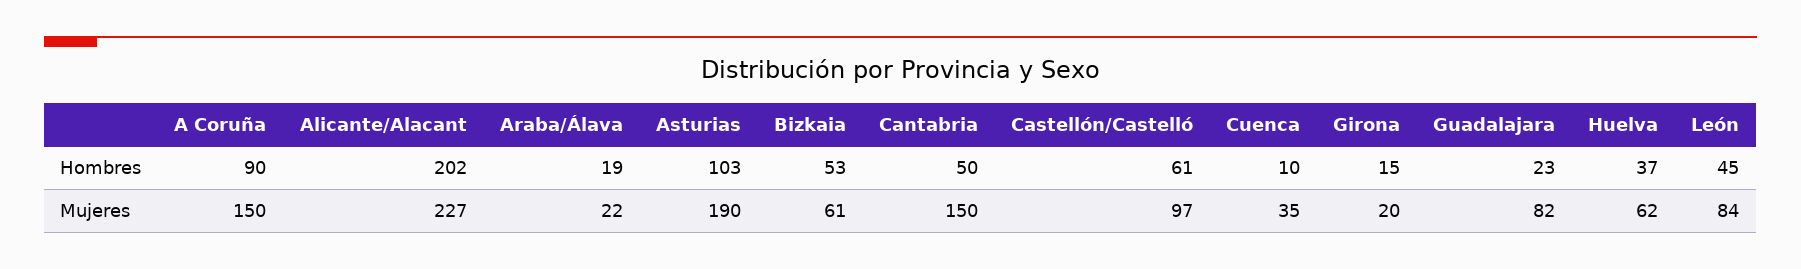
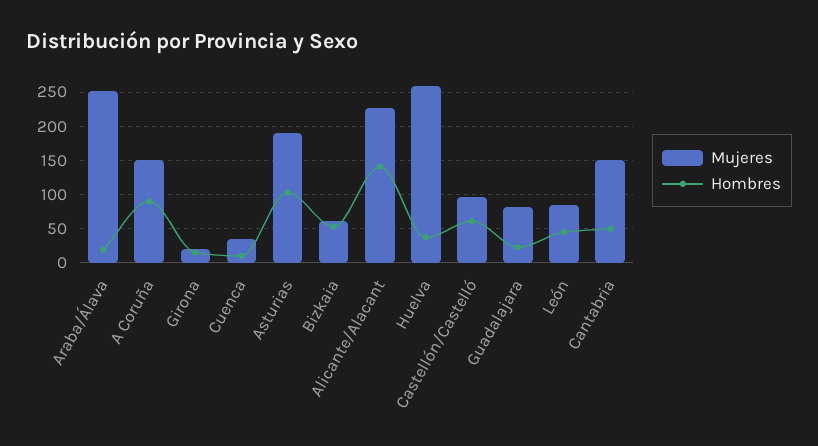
  {
    "Hombres": {
      "A Coruña": 90,
-     "Alicante/Alacant": 202,
+     "Alicante/Alacant": 140,
      "Araba/Álava": 19,
      "Asturias": 103,
      "Bizkaia": 53,
      "Cantabria": 50,
      "Castellón/Castelló": 61,
      "Cuenca": 10,
      "Girona": 15,
      "Guadalajara": 23,
      "Huelva": 37,
      "León": 45
    },
    "Mujeres": {
      "A Coruña": 150,
      "Alicante/Alacant": 227,
-     "Araba/Álava": 22,
+     "Araba/Álava": 250,
      "Asturias": 190,
      "Bizkaia": 61,
      "Cantabria": 150,
      "Castellón/Castelló": 97,
      "Cuenca": 35,
      "Girona": 20,
      "Guadalajara": 82,
-     "Huelva": 62,
+     "Huelva": 260,
      "León": 84
    }
  }

